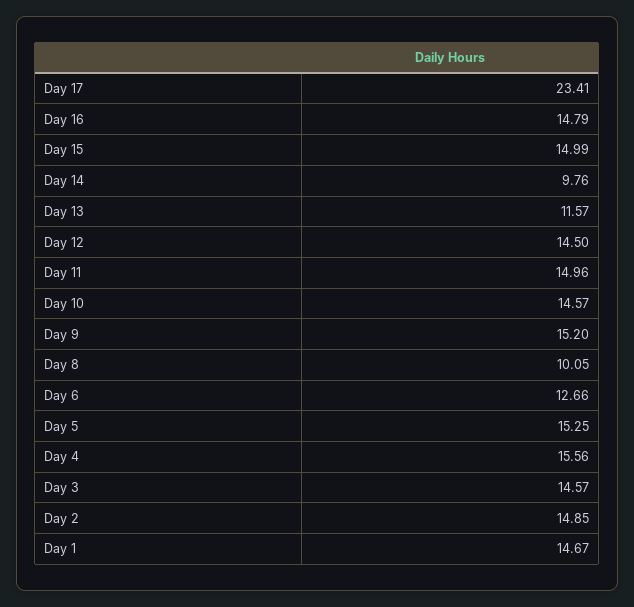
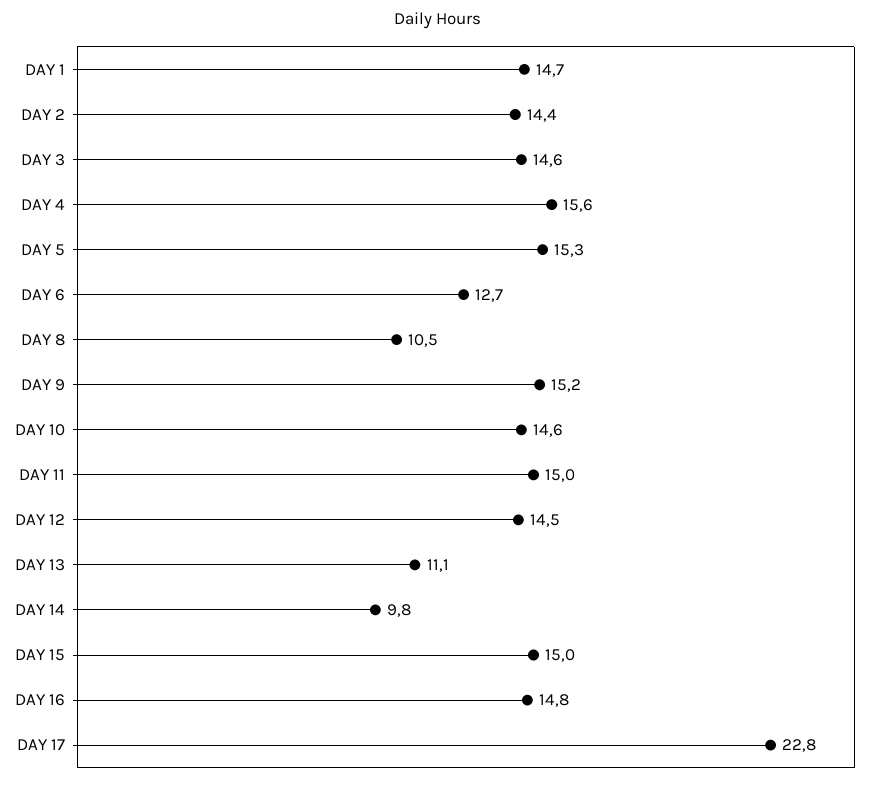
  {
-   "Day 17": 23.41,
+   "Day 17": 22.8,
    "Day 16": 14.79,
    "Day 15": 14.99,
    "Day 14": 9.76,
-   "Day 13": 11.57,
+   "Day 13": 11.1,
    "Day 12": 14.5,
    "Day 11": 14.96,
    "Day 10": 14.57,
    "Day 9": 15.2,
-   "Day 8": 10.05,
+   "Day 8": 10.5,
    "Day 6": 12.66,
    "Day 5": 15.25,
    "Day 4": 15.56,
    "Day 3": 14.57,
-   "Day 2": 14.85,
+   "Day 2": 14.4,
    "Day 1": 14.67
  }

